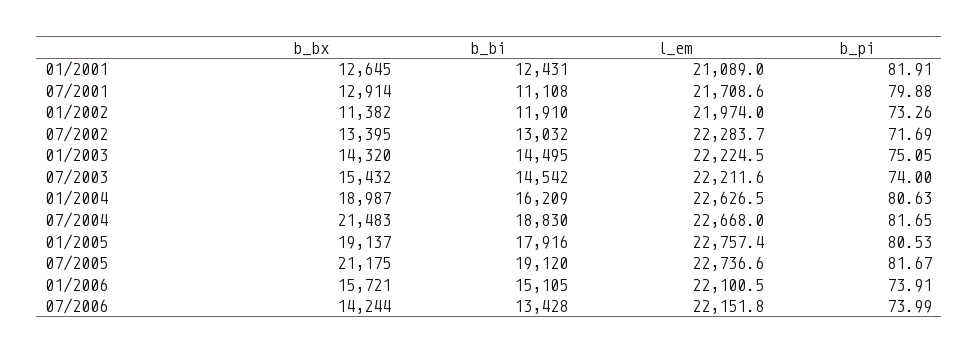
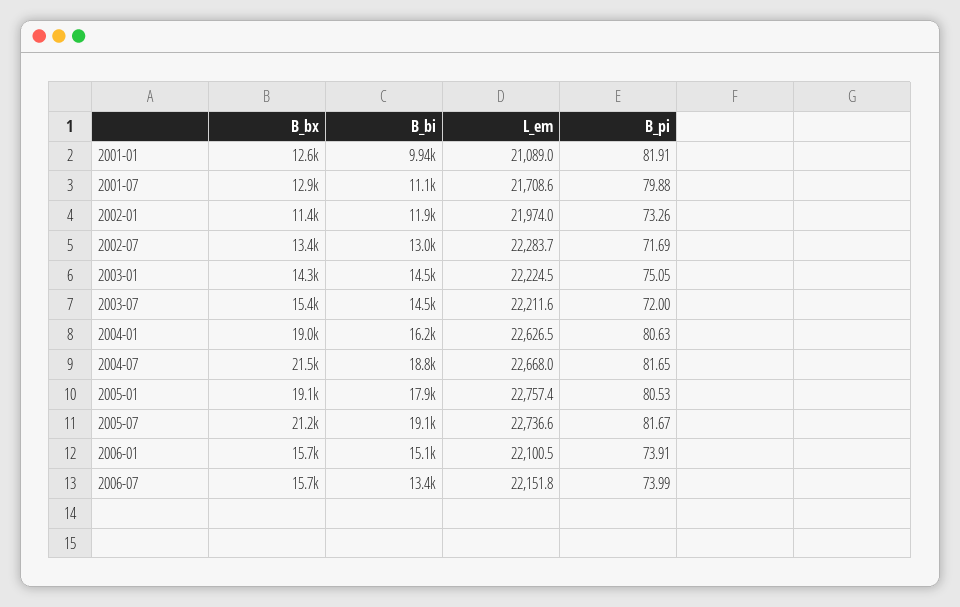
  {
    "b_bx": {
      "01/2001": 12645,
      "07/2001": 12914,
      "01/2002": 11382,
      "07/2002": 13395,
      "01/2003": 14320,
      "07/2003": 15432,
      "01/2004": 18987,
      "07/2004": 21483,
      "01/2005": 19137,
      "07/2005": 21175,
      "01/2006": 15721,
-     "07/2006": 14244
+     "07/2006": 15700
    },
    "b_bi": {
-     "01/2001": 12431,
+     "01/2001": 9940,
      "07/2001": 11108,
      "01/2002": 11910,
      "07/2002": 13032,
      "01/2003": 14495,
      "07/2003": 14542,
      "01/2004": 16209,
      "07/2004": 18830,
      "01/2005": 17916,
      "07/2005": 19120,
      "01/2006": 15105,
      "07/2006": 13428
    },
    "l_em": {
      "01/2001": 21089,
      "07/2001": 21708.6,
      "01/2002": 21974,
      "07/2002": 22283.7,
      "01/2003": 22224.5,
      "07/2003": 22211.6,
      "01/2004": 22626.5,
      "07/2004": 22668,
      "01/2005": 22757.4,
      "07/2005": 22736.6,
      "01/2006": 22100.5,
      "07/2006": 22151.8
    },
    "b_pi": {
      "01/2001": 81.91,
      "07/2001": 79.88,
      "01/2002": 73.26,
      "07/2002": 71.69,
      "01/2003": 75.05,
-     "07/2003": 74,
+     "07/2003": 72,
      "01/2004": 80.63,
      "07/2004": 81.65,
      "01/2005": 80.53,
      "07/2005": 81.67,
      "01/2006": 73.91,
      "07/2006": 73.99
    }
  }

